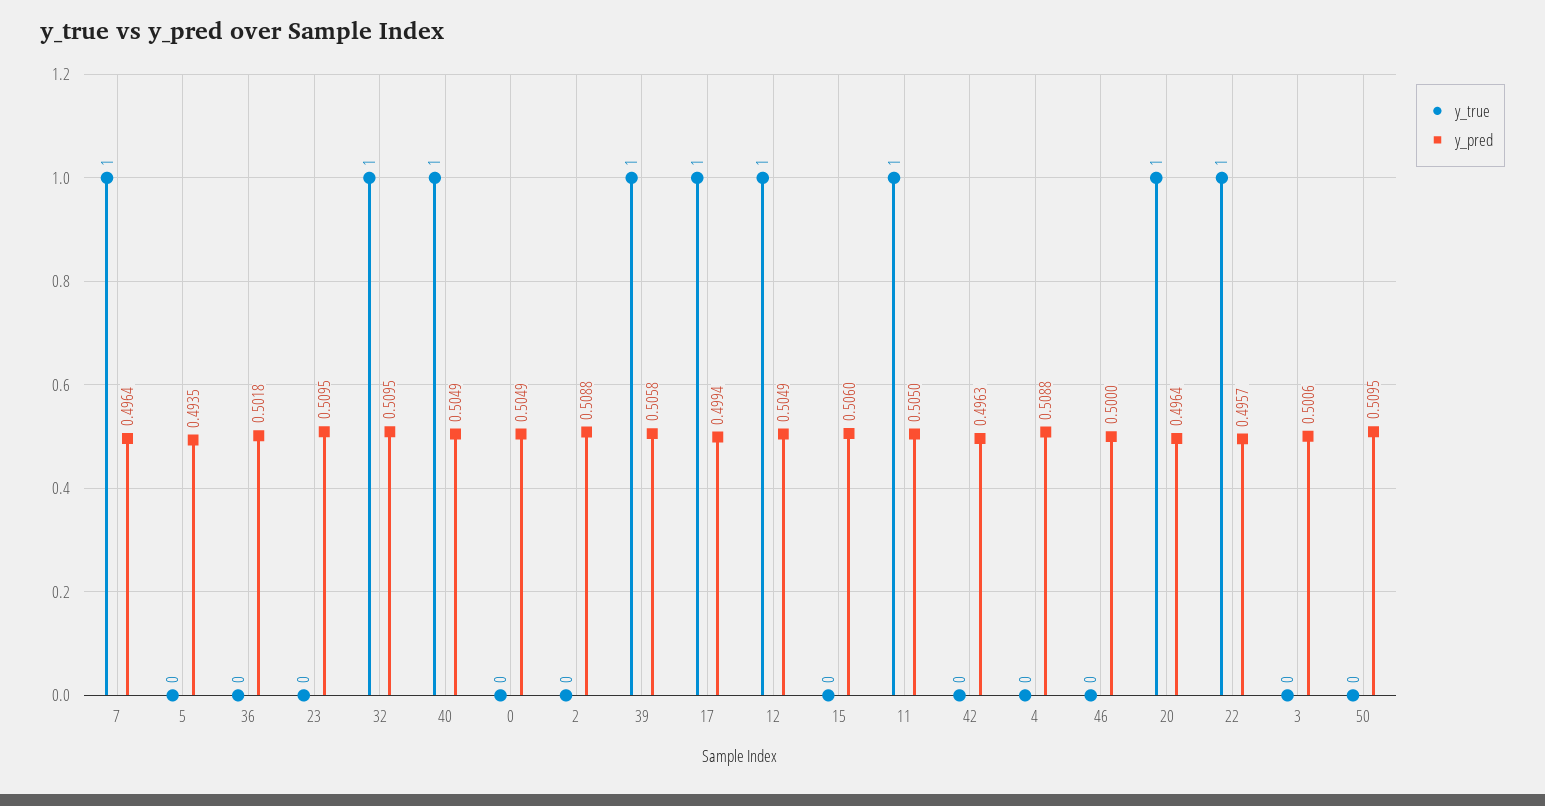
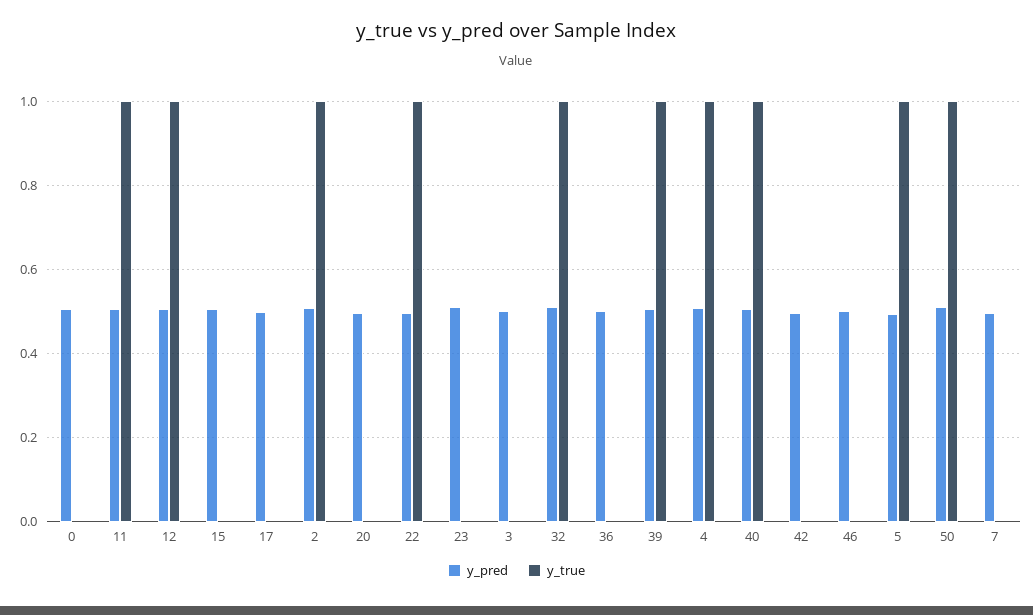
  {
    "y_true": {
-     "7": 1,
+     "7": 0,
-     "5": 0,
+     "5": 1,
      "36": 0,
      "23": 0,
      "32": 1,
      "40": 1,
      "0": 0,
-     "2": 0,
+     "2": 1,
      "39": 1,
-     "17": 1,
+     "17": 0,
      "12": 1,
      "15": 0,
      "11": 1,
      "42": 0,
-     "4": 0,
+     "4": 1,
      "46": 0,
-     "20": 1,
+     "20": 0,
      "22": 1,
      "3": 0,
-     "50": 0
+     "50": 1
    },
    "y_pred": {
      "7": 0.4964,
      "5": 0.4935,
      "36": 0.5018,
      "23": 0.5095,
      "32": 0.5095,
      "40": 0.5049,
      "0": 0.5049,
      "2": 0.5088,
      "39": 0.5058,
      "17": 0.4994,
      "12": 0.5049,
      "15": 0.506,
      "11": 0.505,
      "42": 0.4963,
      "4": 0.5088,
      "46": 0.5,
      "20": 0.4964,
      "22": 0.4957,
      "3": 0.5006,
      "50": 0.5095
    }
  }

